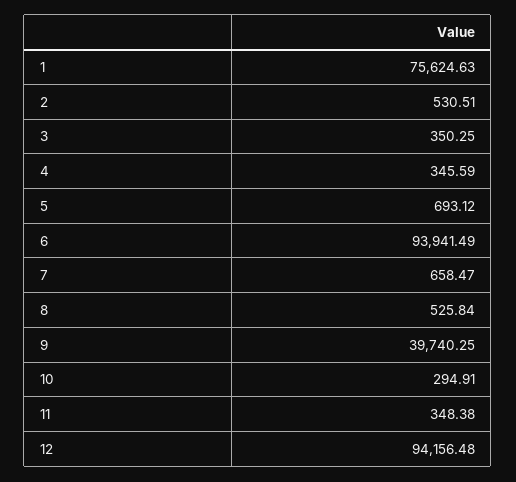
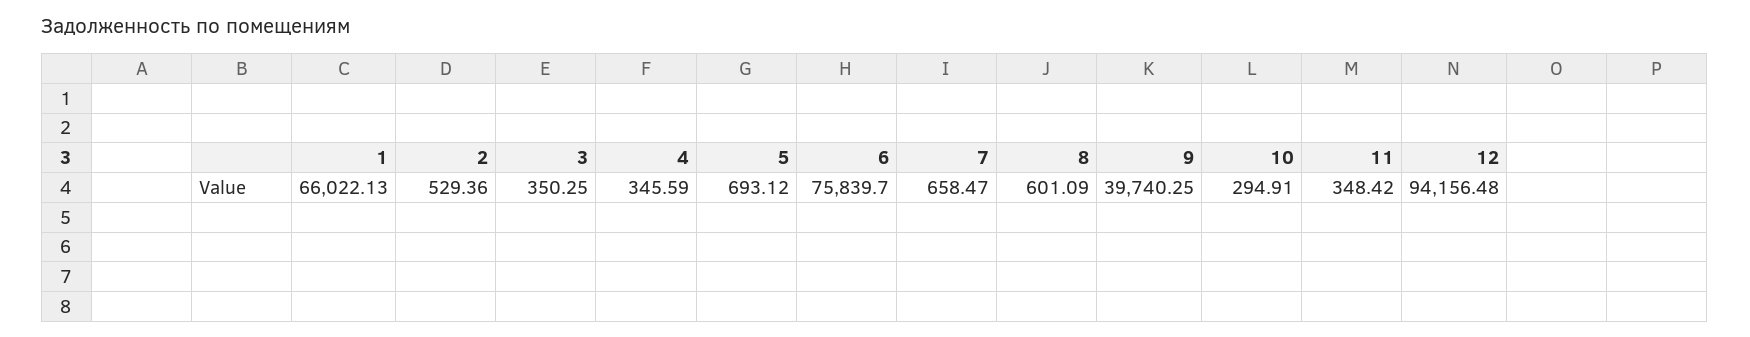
  {
-   "1": 75624.63,
+   "1": 66022.13,
-   "2": 530.51,
+   "2": 529.36,
    "3": 350.25,
    "4": 345.59,
    "5": 693.12,
-   "6": 93941.49,
+   "6": 75839.7,
    "7": 658.47,
-   "8": 525.84,
+   "8": 601.09,
    "9": 39740.25,
    "10": 294.91,
-   "11": 348.38,
+   "11": 348.42,
    "12": 94156.48
  }

